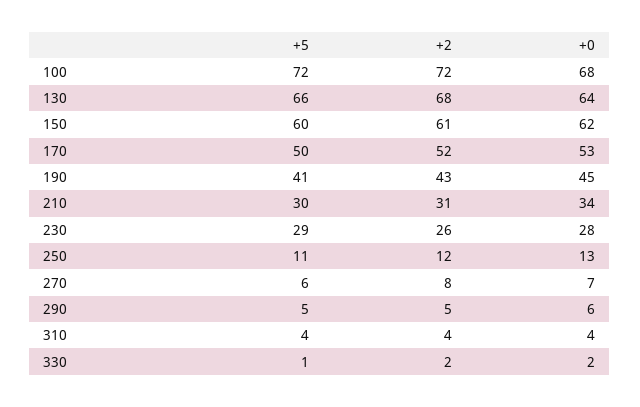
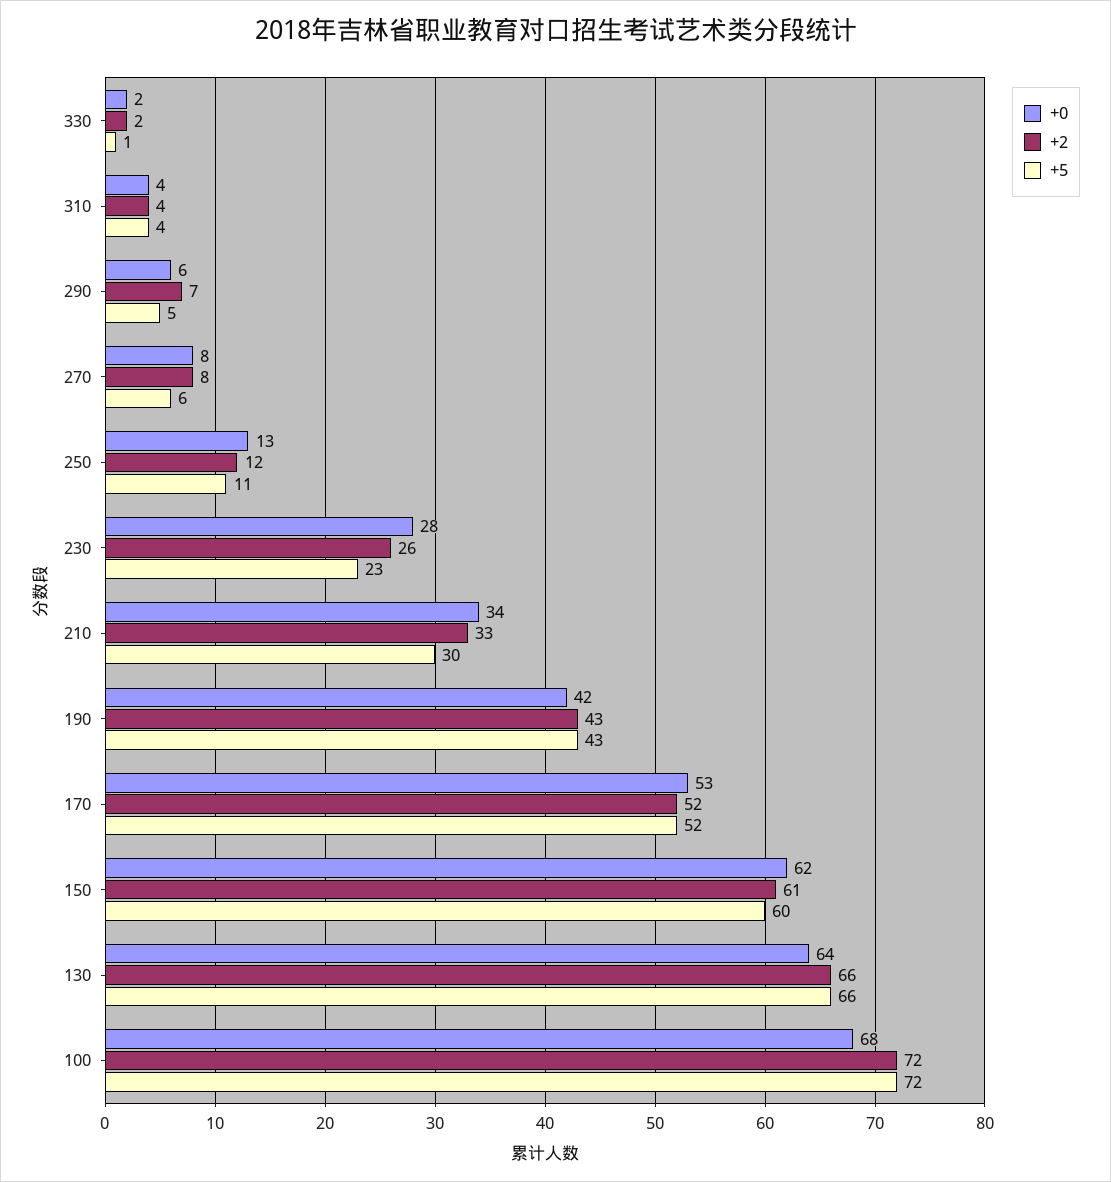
  {
    "+5": {
      "100": 72,
      "130": 66,
      "150": 60,
-     "170": 50,
+     "170": 52,
-     "190": 41,
+     "190": 43,
      "210": 30,
-     "230": 29,
+     "230": 23,
      "250": 11,
      "270": 6,
      "290": 5,
      "310": 4,
      "330": 1
    },
    "+2": {
      "100": 72,
-     "130": 68,
+     "130": 66,
      "150": 61,
      "170": 52,
      "190": 43,
-     "210": 31,
+     "210": 33,
      "230": 26,
      "250": 12,
      "270": 8,
-     "290": 5,
+     "290": 7,
      "310": 4,
      "330": 2
    },
    "+0": {
      "100": 68,
      "130": 64,
      "150": 62,
      "170": 53,
-     "190": 45,
+     "190": 42,
      "210": 34,
      "230": 28,
      "250": 13,
-     "270": 7,
+     "270": 8,
      "290": 6,
      "310": 4,
      "330": 2
    }
  }

